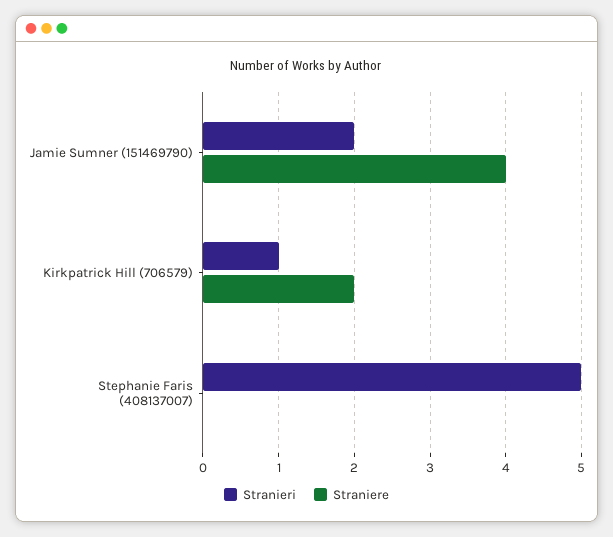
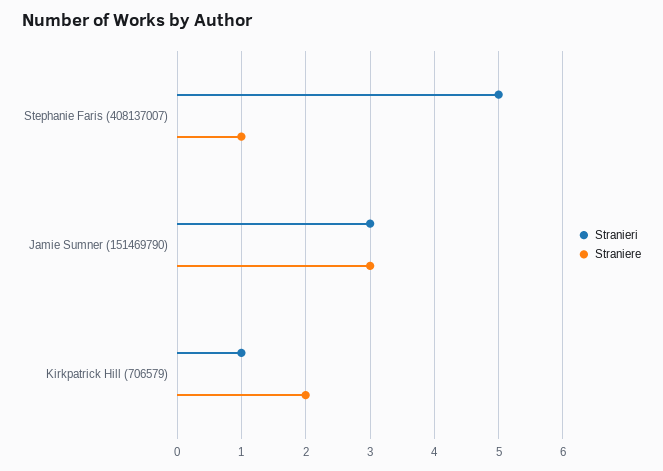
  {
    "Stranieri": {
-     "Jamie Sumner (151469790)": 2,
+     "Jamie Sumner (151469790)": 3,
      "Kirkpatrick Hill (706579)": 1,
      "Stephanie Faris (408137007)": 5
    },
    "Straniere": {
-     "Jamie Sumner (151469790)": 4,
+     "Jamie Sumner (151469790)": 3,
      "Kirkpatrick Hill (706579)": 2,
-     "Stephanie Faris (408137007)": 0
+     "Stephanie Faris (408137007)": 1
    }
  }

